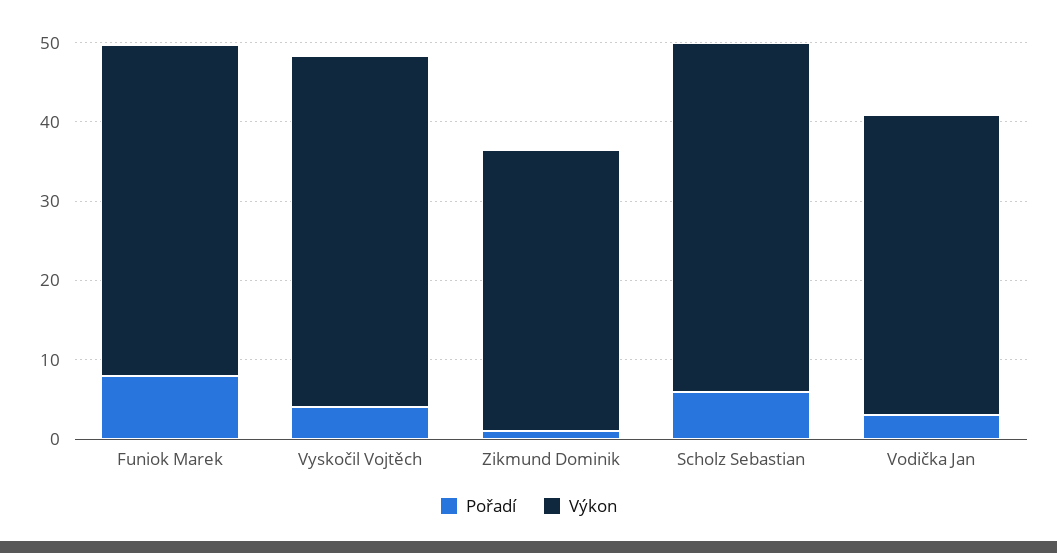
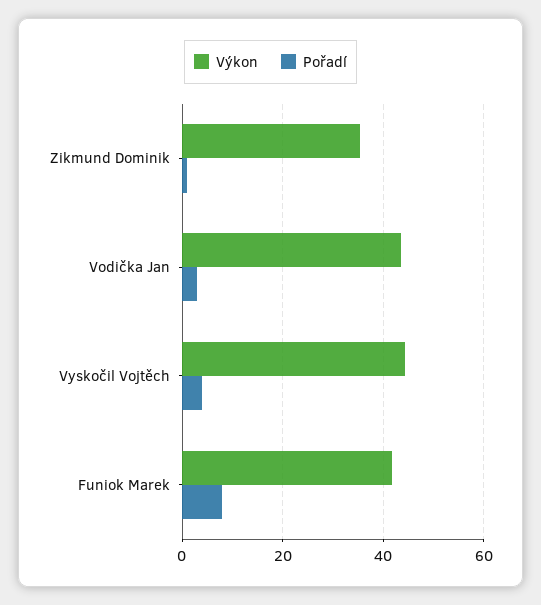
  {
    "Pořadí": {
      "Funiok Marek": 8,
      "Vyskočil Vojtěch": 4,
      "Zikmund Dominik": 2,
-     "Scholz Sebastian": 6,
      "Vodička Jan": 4
    },
    "Výkon": {
      "Funiok Marek": 42,
      "Vyskočil Vojtěch": 44,
      "Zikmund Dominik": 36,
-     "Scholz Sebastian": 44,
-     "Vodička Jan": 38
+     "Vodička Jan": 44
    }
  }

